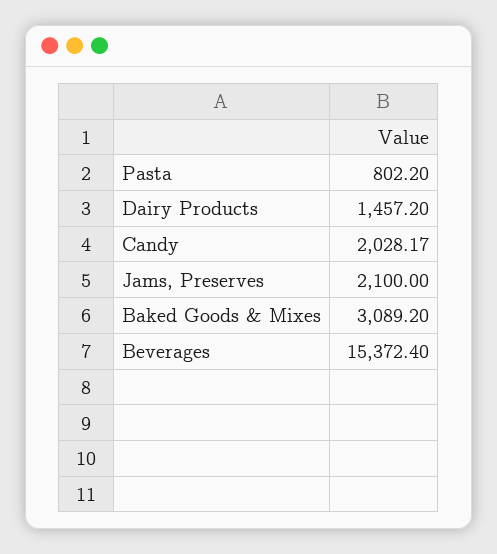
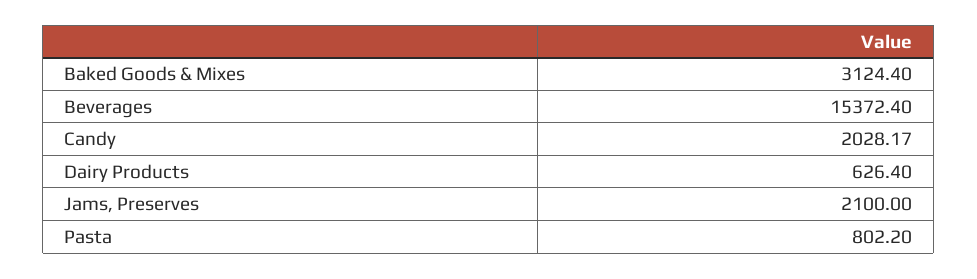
  {
    "Pasta": 802.2,
-   "Dairy Products": 1457.2,
+   "Dairy Products": 626.4,
    "Candy": 2028.17,
    "Jams, Preserves": 2100,
-   "Baked Goods & Mixes": 3089.2,
+   "Baked Goods & Mixes": 3124.4,
    "Beverages": 15372.4
  }

